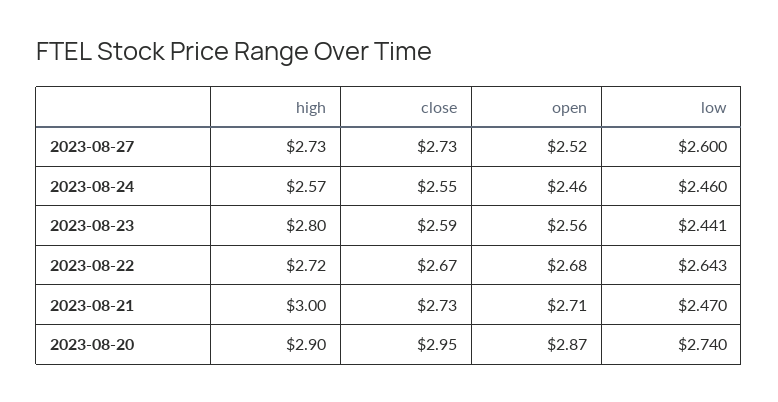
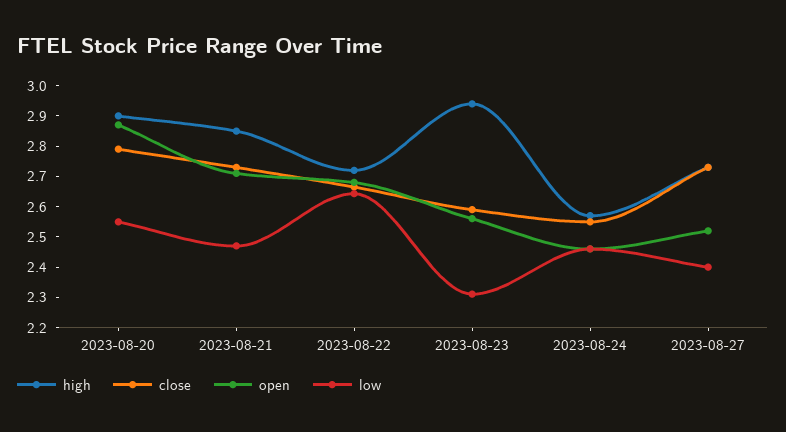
  {
    "high": {
      "2023-08-27": 2.73,
      "2023-08-24": 2.57,
-     "2023-08-23": 2.8,
+     "2023-08-23": 2.95,
      "2023-08-22": 2.72,
-     "2023-08-21": 3,
+     "2023-08-21": 2.85,
      "2023-08-20": 2.9
    },
    "close": {
      "2023-08-27": 2.73,
      "2023-08-24": 2.55,
      "2023-08-23": 2.59,
      "2023-08-22": 2.67,
      "2023-08-21": 2.73,
-     "2023-08-20": 2.95
+     "2023-08-20": 2.8
    },
    "open": {
      "2023-08-27": 2.52,
      "2023-08-24": 2.46,
      "2023-08-23": 2.56,
      "2023-08-22": 2.68,
      "2023-08-21": 2.71,
      "2023-08-20": 2.87
    },
    "low": {
-     "2023-08-27": 2.6,
+     "2023-08-27": 2.4,
      "2023-08-24": 2.46,
-     "2023-08-23": 2.441,
+     "2023-08-23": 2.3,
      "2023-08-22": 2.643,
      "2023-08-21": 2.47,
-     "2023-08-20": 2.74
+     "2023-08-20": 2.55
    }
  }

